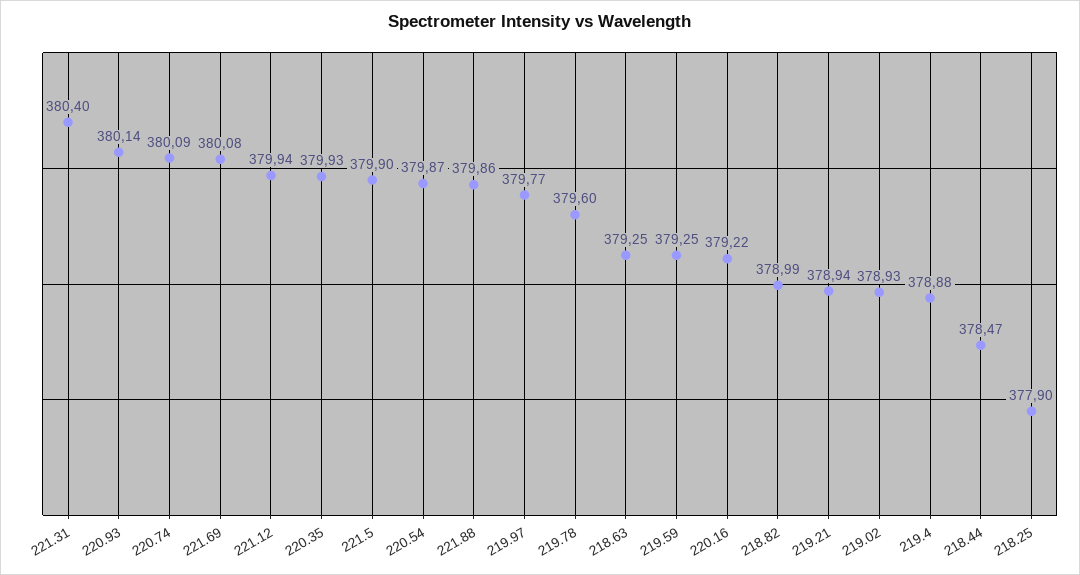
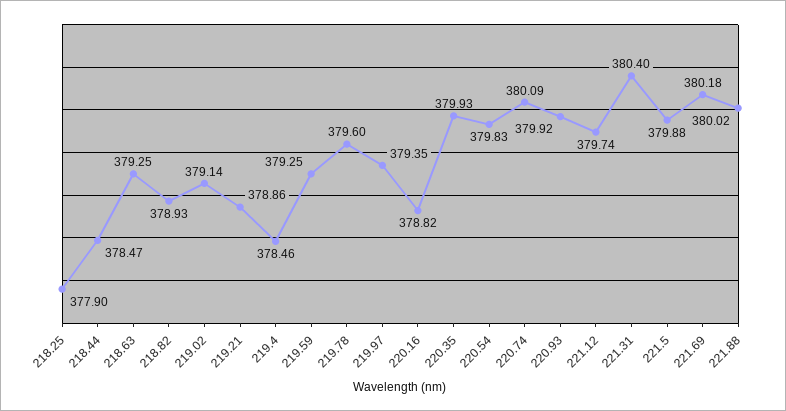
  {
    "221.31": 380.4,
-   "220.93": 380.14,
+   "220.93": 379.92,
    "220.74": 380.09,
-   "221.69": 380.08,
+   "221.69": 380.18,
-   "221.12": 379.94,
+   "221.12": 379.74,
    "220.35": 379.93,
-   "221.5": 379.9,
+   "221.5": 379.88,
-   "220.54": 379.87,
+   "220.54": 379.83,
-   "221.88": 379.86,
+   "221.88": 380.02,
-   "219.97": 379.77,
+   "219.97": 379.35,
    "219.78": 379.6,
    "218.63": 379.25,
    "219.59": 379.25,
-   "220.16": 379.22,
+   "220.16": 378.82,
-   "218.82": 378.99,
+   "218.82": 378.93,
-   "219.21": 378.94,
+   "219.21": 378.86,
-   "219.02": 378.93,
+   "219.02": 379.14,
-   "219.4": 378.88,
+   "219.4": 378.46,
    "218.44": 378.47,
    "218.25": 377.9
  }

